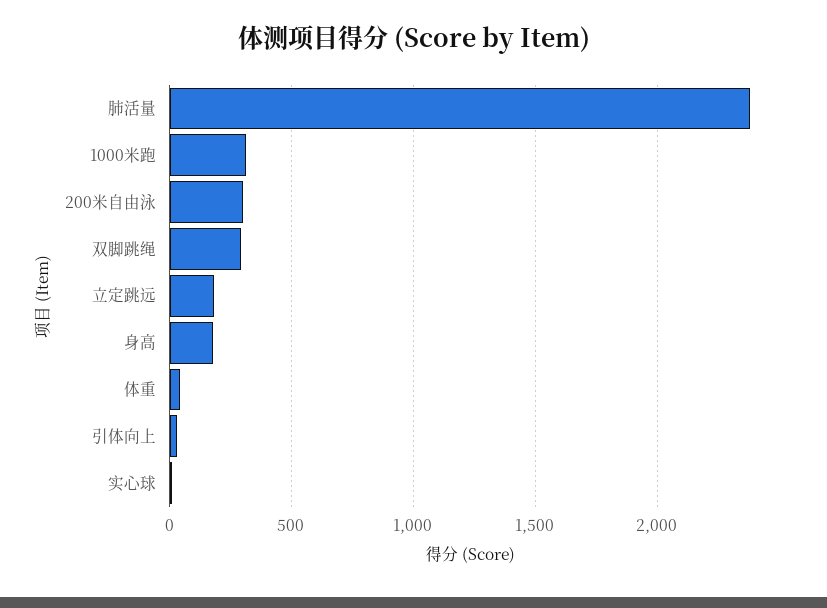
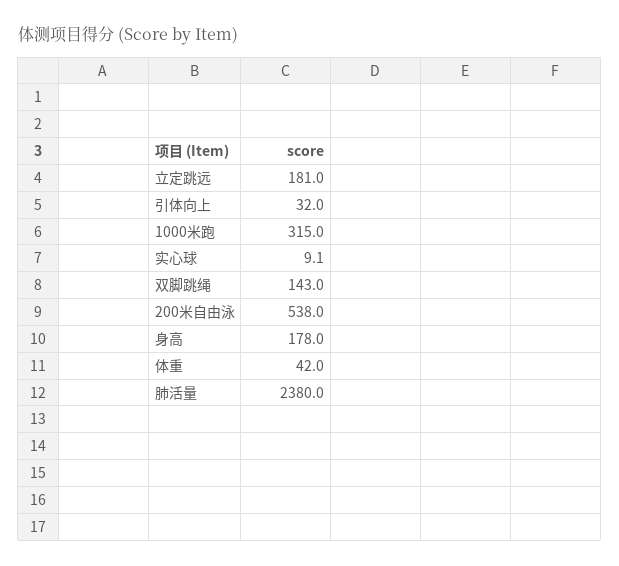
  {
    "肺活量": 2380,
    "1000米跑": 315,
-   "200米自由泳": 300,
+   "200米自由泳": 538,
-   "双脚跳绳": 300,
+   "双脚跳绳": 143,
    "立定跳远": 181,
    "身高": 178,
    "体重": 42,
    "引体向上": 32,
    "实心球": 9.1
  }

